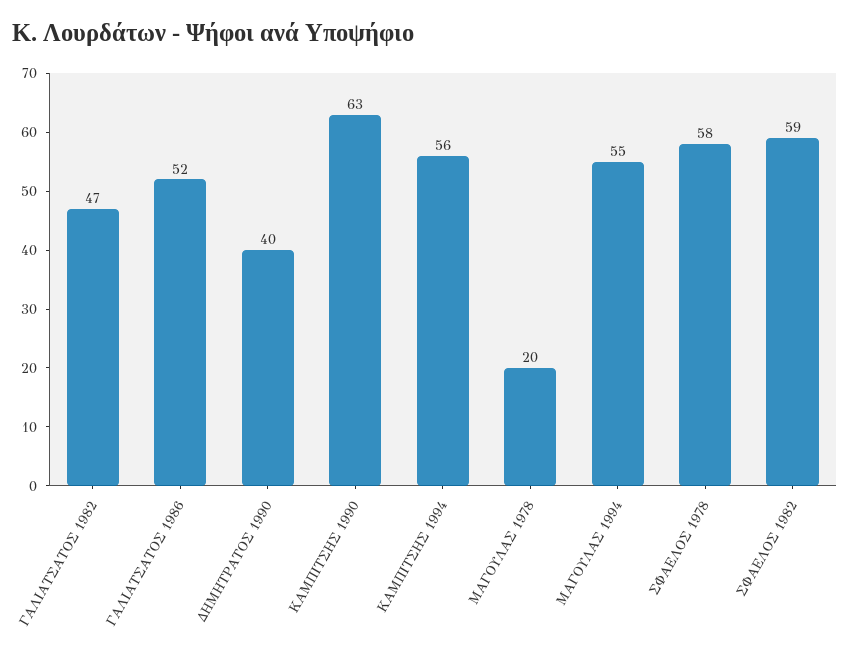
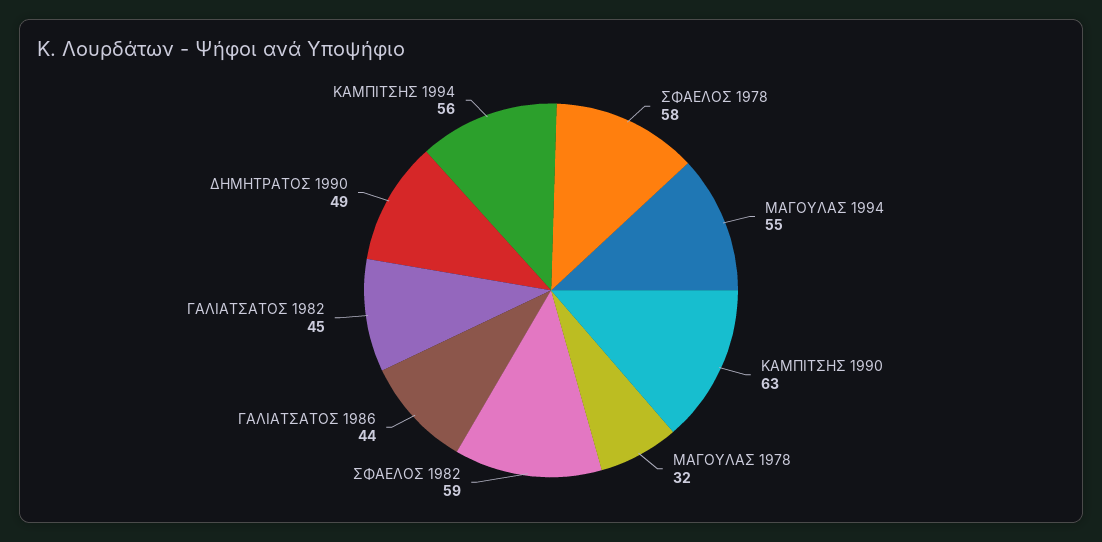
  {
-   "ΓΑΛΙΑΤΣΑΤΟΣ 1982": 47,
+   "ΓΑΛΙΑΤΣΑΤΟΣ 1982": 45,
-   "ΓΑΛΙΑΤΣΑΤΟΣ 1986": 52,
+   "ΓΑΛΙΑΤΣΑΤΟΣ 1986": 44,
-   "ΔΗΜΗΤΡΑΤΟΣ 1990": 40,
+   "ΔΗΜΗΤΡΑΤΟΣ 1990": 49,
    "ΚΑΜΠΙΤΣΗΣ 1990": 63,
    "ΚΑΜΠΙΤΣΗΣ 1994": 56,
-   "ΜΑΓΟΥΛΑΣ 1978": 20,
+   "ΜΑΓΟΥΛΑΣ 1978": 32,
    "ΜΑΓΟΥΛΑΣ 1994": 55,
    "ΣΦΑΕΛΟΣ 1978": 58,
    "ΣΦΑΕΛΟΣ 1982": 59
  }

